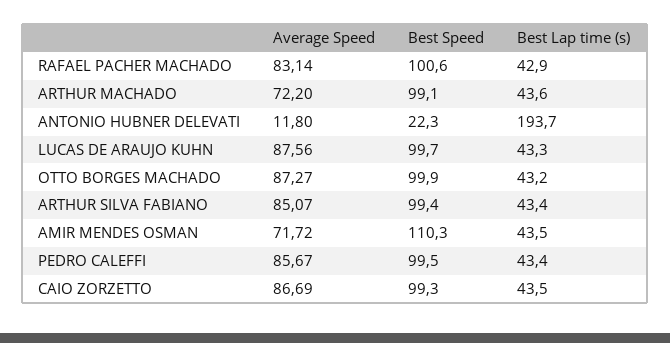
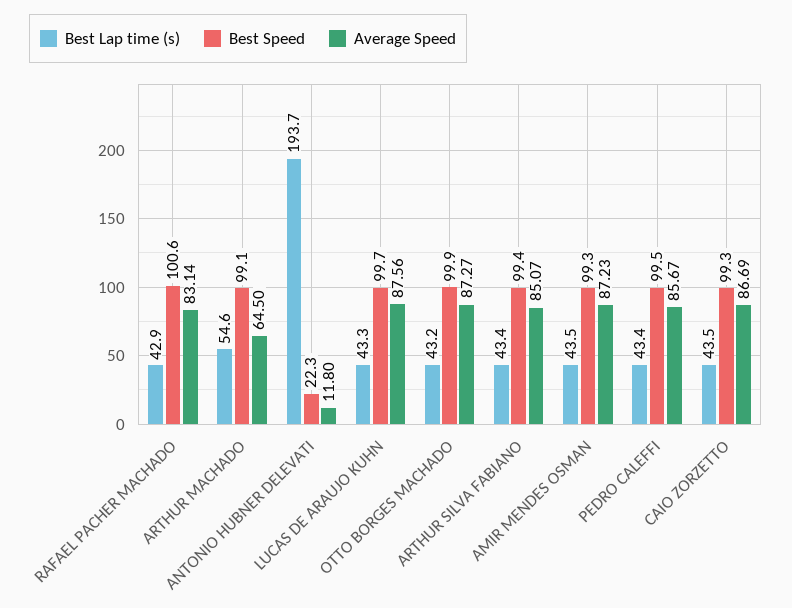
  {
    "Average Speed": {
      "RAFAEL PACHER MACHADO": 83.14,
-     "ARTHUR MACHADO": 72.2,
+     "ARTHUR MACHADO": 64.5,
      "ANTONIO HUBNER DELEVATI": 11.8,
      "LUCAS DE ARAUJO KUHN": 87.56,
      "OTTO BORGES MACHADO": 87.27,
      "ARTHUR SILVA FABIANO": 85.07,
-     "AMIR MENDES OSMAN": 71.72,
+     "AMIR MENDES OSMAN": 87.23,
      "PEDRO CALEFFI": 85.67,
      "CAIO ZORZETTO": 86.69
    },
    "Best Speed": {
      "RAFAEL PACHER MACHADO": 100.6,
      "ARTHUR MACHADO": 99.1,
      "ANTONIO HUBNER DELEVATI": 22.3,
      "LUCAS DE ARAUJO KUHN": 99.7,
      "OTTO BORGES MACHADO": 99.9,
      "ARTHUR SILVA FABIANO": 99.4,
-     "AMIR MENDES OSMAN": 110.3,
+     "AMIR MENDES OSMAN": 99.3,
      "PEDRO CALEFFI": 99.5,
      "CAIO ZORZETTO": 99.3
    },
    "Best Lap time (s)": {
      "RAFAEL PACHER MACHADO": 42.9,
-     "ARTHUR MACHADO": 43.6,
+     "ARTHUR MACHADO": 54.6,
      "ANTONIO HUBNER DELEVATI": 193.7,
      "LUCAS DE ARAUJO KUHN": 43.3,
      "OTTO BORGES MACHADO": 43.2,
      "ARTHUR SILVA FABIANO": 43.4,
      "AMIR MENDES OSMAN": 43.5,
      "PEDRO CALEFFI": 43.4,
      "CAIO ZORZETTO": 43.5
    }
  }

